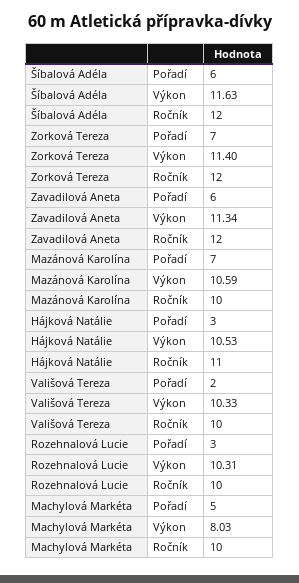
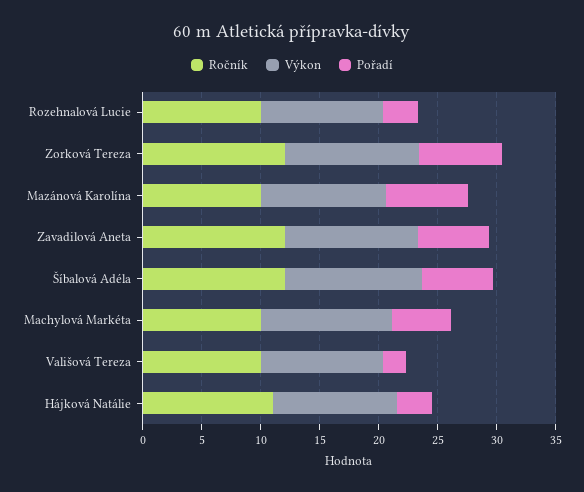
  {
    "Pořadí": {
      "Šíbalová Adéla": 6,
      "Zorková Tereza": 7,
      "Zavadilová Aneta": 6,
      "Mazánová Karolína": 7,
      "Hájková Natálie": 3,
      "Vališová Tereza": 2,
      "Rozehnalová Lucie": 3,
      "Machylová Markéta": 5
    },
    "Výkon": {
      "Šíbalová Adéla": 11.63,
      "Zorková Tereza": 11.4,
      "Zavadilová Aneta": 11.34,
      "Mazánová Karolína": 10.59,
      "Hájková Natálie": 10.53,
      "Vališová Tereza": 10.33,
      "Rozehnalová Lucie": 10.31,
-     "Machylová Markéta": 8.03
+     "Machylová Markéta": 11
    },
    "Ročník": {
      "Šíbalová Adéla": 12,
      "Zorková Tereza": 12,
      "Zavadilová Aneta": 12,
      "Mazánová Karolína": 10,
      "Hájková Natálie": 11,
      "Vališová Tereza": 10,
      "Rozehnalová Lucie": 10,
      "Machylová Markéta": 10
    }
  }

